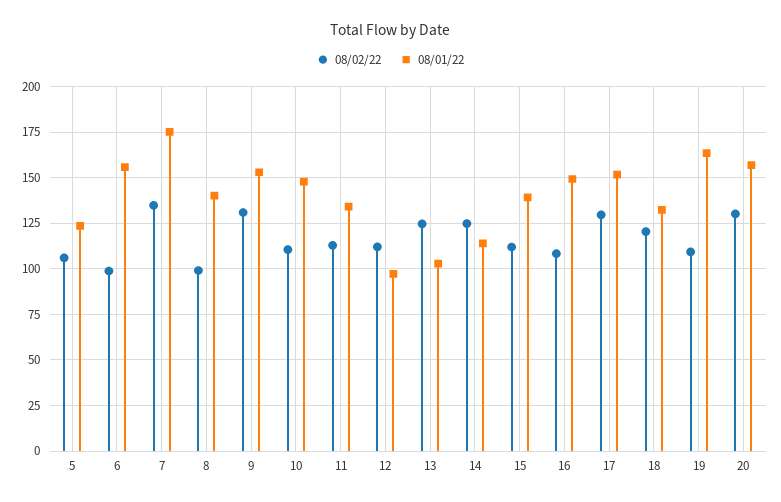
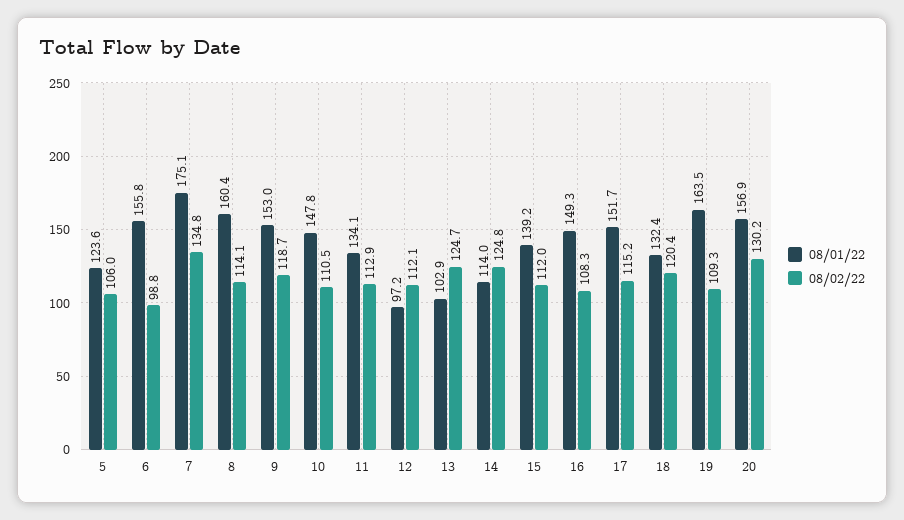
  {
    "08/02/22": {
      "5": 106,
      "6": 98.8,
      "7": 134.8,
-     "8": 100,
+     "8": 114.1,
-     "9": 130,
+     "9": 118.7,
      "10": 110.5,
      "11": 112.9,
      "12": 112.1,
      "13": 124.7,
      "14": 124.8,
      "15": 112,
      "16": 108.3,
-     "17": 130,
+     "17": 115.2,
      "18": 120.4,
      "19": 109.3,
      "20": 130.2
    },
    "08/01/22": {
      "5": 123.6,
      "6": 155.8,
      "7": 175.1,
-     "8": 140,
+     "8": 160.4,
      "9": 153,
      "10": 147.8,
      "11": 134.1,
      "12": 97.2,
      "13": 102.9,
      "14": 114,
      "15": 139.2,
      "16": 149.3,
      "17": 151.7,
      "18": 132.4,
      "19": 163.5,
      "20": 156.9
    }
  }

